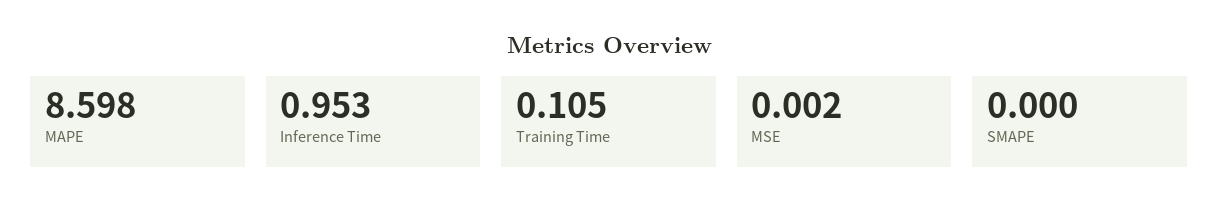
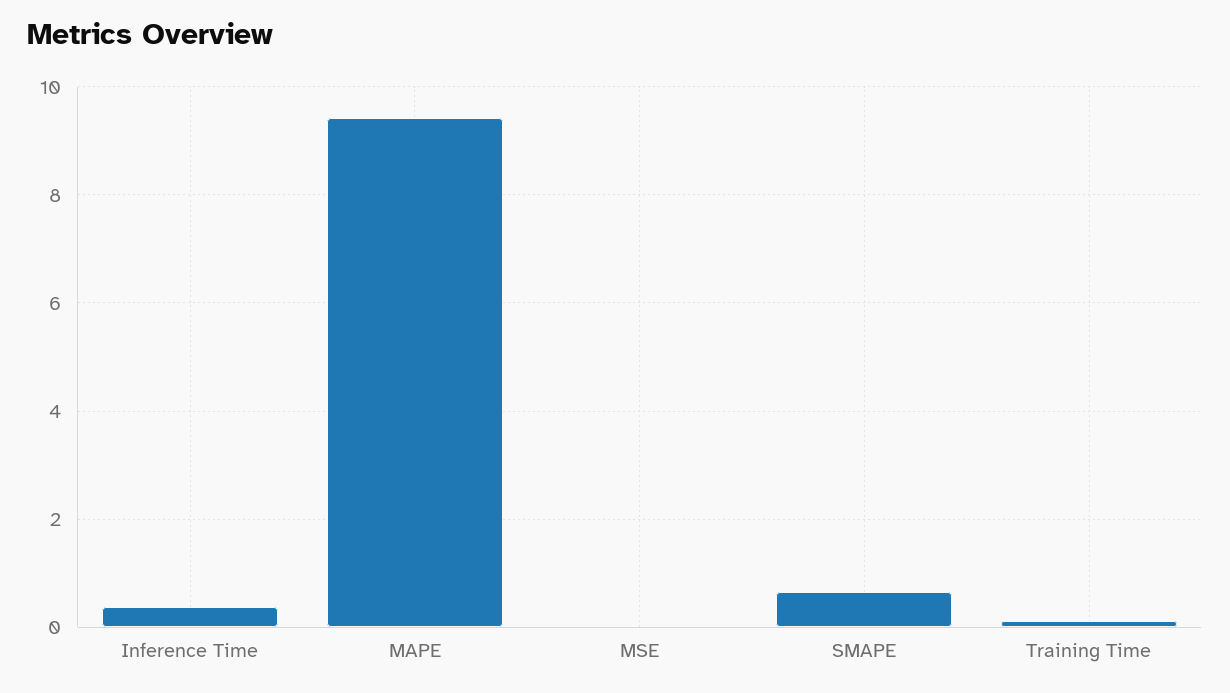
  {
-   "MAPE": 8.598,
+   "MAPE": 9.4,
-   "Inference Time": 0.953,
+   "Inference Time": 0.4,
    "Training Time": 0.105,
    "MSE": 0.002,
-   "SMAPE": 0
+   "SMAPE": 0.6
  }

